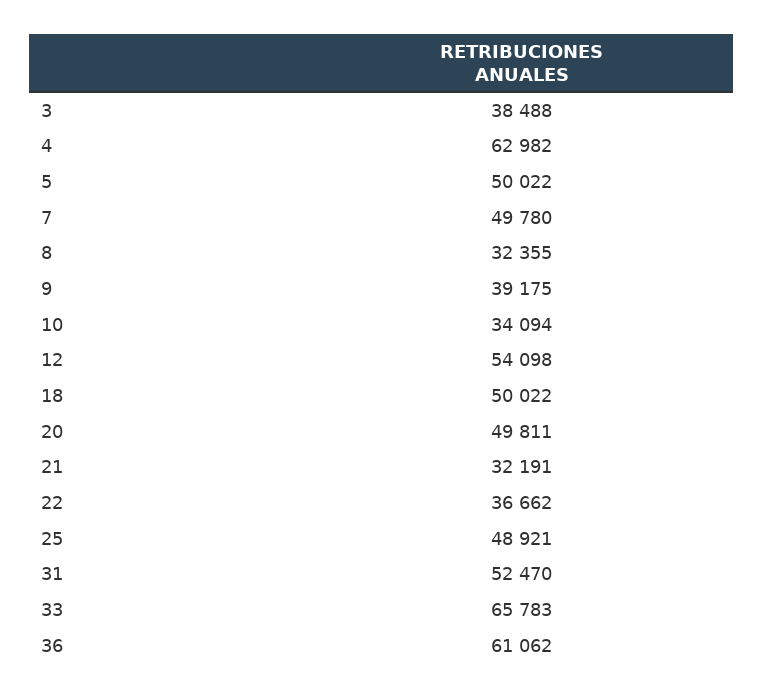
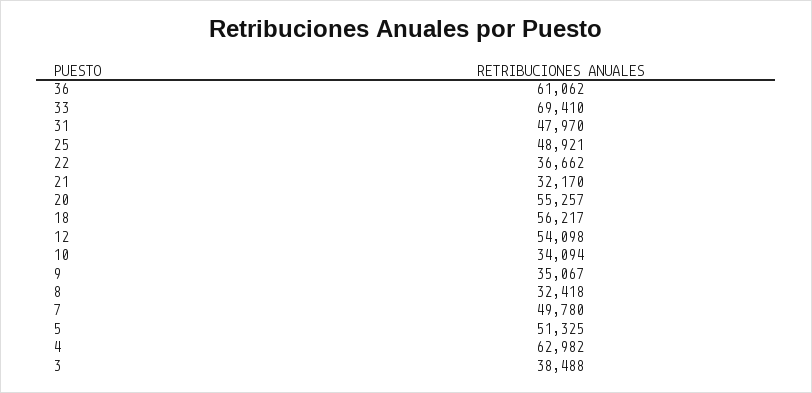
  {
    "3": 38488,
    "4": 62982,
-   "5": 50022,
+   "5": 51325,
    "7": 49780,
-   "8": 32355,
+   "8": 32418,
-   "9": 39175,
+   "9": 35067,
    "10": 34094,
    "12": 54098,
-   "18": 50022,
+   "18": 56217,
-   "20": 49811,
+   "20": 55257,
-   "21": 32191,
+   "21": 32170,
    "22": 36662,
    "25": 48921,
-   "31": 52470,
+   "31": 47970,
-   "33": 65783,
+   "33": 69410,
    "36": 61062
  }

